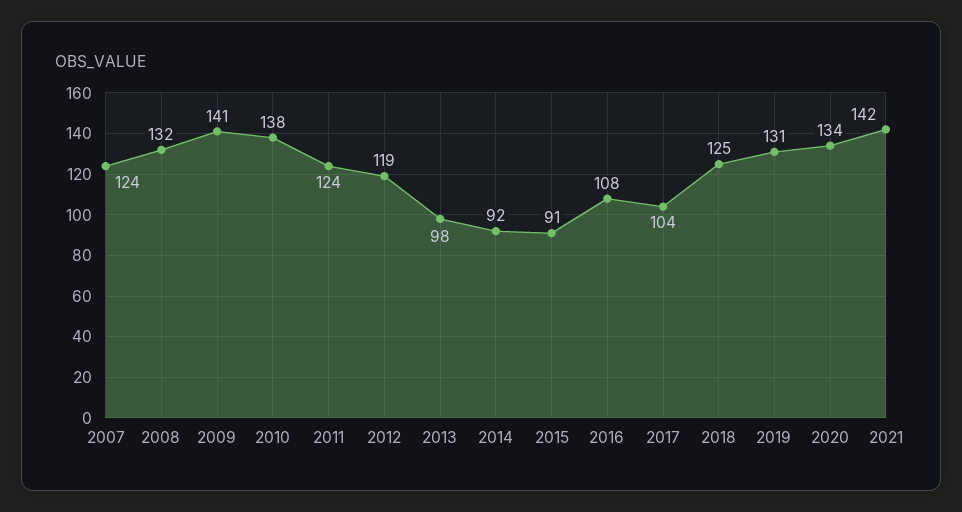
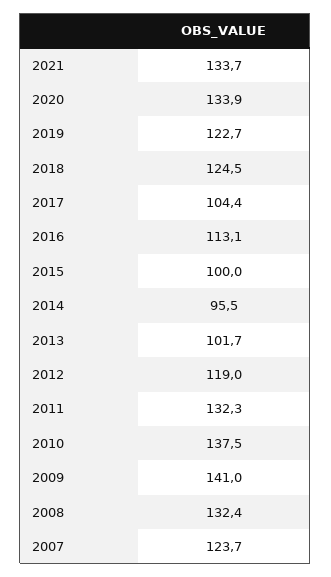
  {
    "2007": 123.7,
    "2008": 132.4,
    "2009": 141,
    "2010": 137.5,
-   "2011": 124,
+   "2011": 132.3,
    "2012": 119,
-   "2013": 98,
+   "2013": 101.7,
-   "2014": 92,
+   "2014": 95.5,
-   "2015": 91,
+   "2015": 100,
-   "2016": 108,
+   "2016": 113.1,
    "2017": 104.4,
    "2018": 124.5,
-   "2019": 131,
+   "2019": 122.7,
    "2020": 133.9,
-   "2021": 142
+   "2021": 133.7
  }

